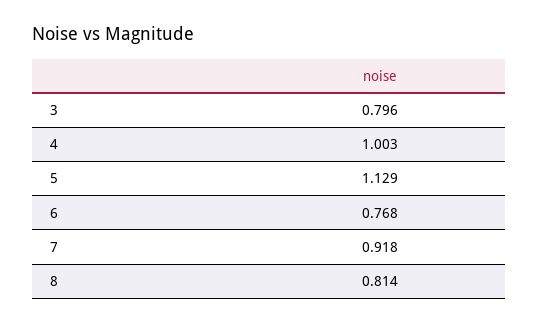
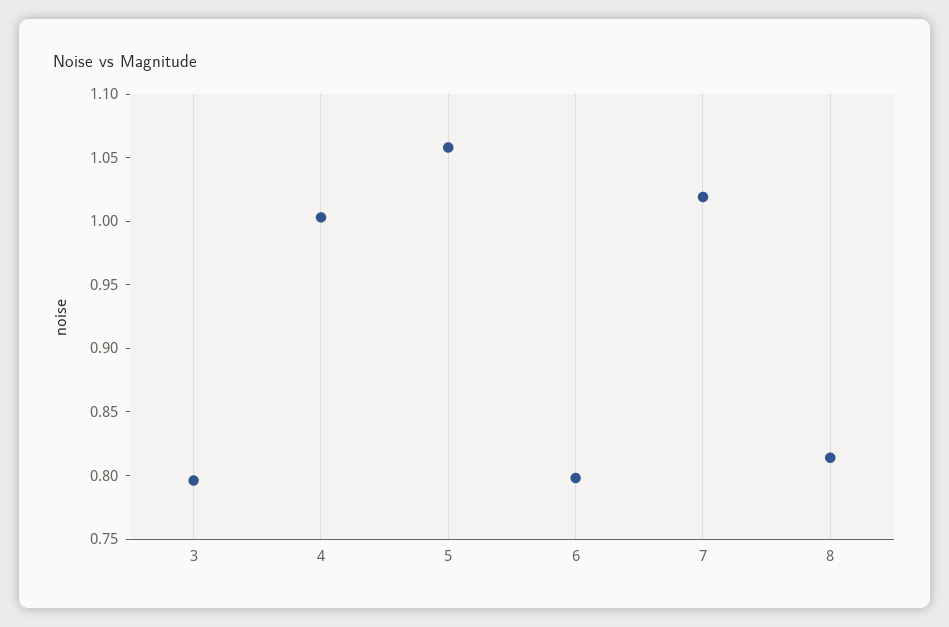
  {
    "3": 0.796,
    "4": 1.003,
-   "5": 1.129,
+   "5": 1.06,
-   "6": 0.768,
+   "6": 0.8,
-   "7": 0.918,
+   "7": 1.02,
    "8": 0.814
  }

